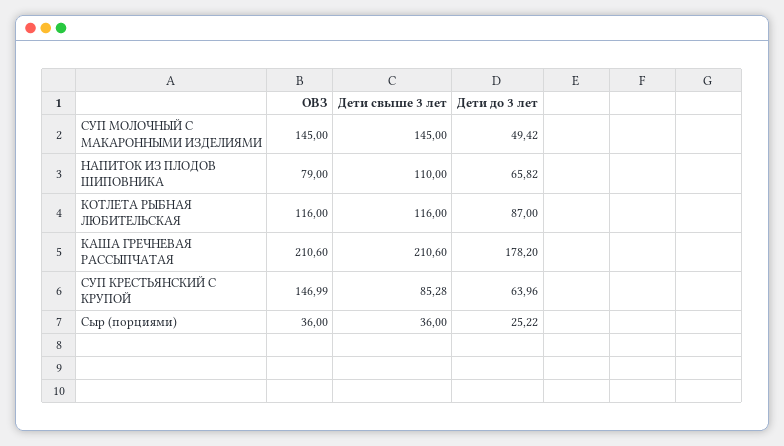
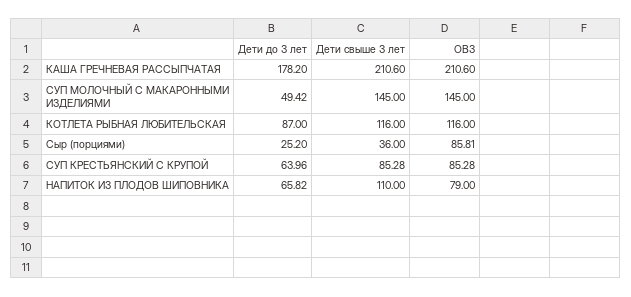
  {
    "ОВЗ": {
      "СУП МОЛОЧНЫЙ С МАКАРОННЫМИ ИЗДЕЛИЯМИ": 145,
      "НАПИТОК ИЗ ПЛОДОВ ШИПОВНИКА": 79,
      "КОТЛЕТА РЫБНАЯ ЛЮБИТЕЛЬСКАЯ": 116,
      "КАША ГРЕЧНЕВАЯ РАССЫПЧАТАЯ": 210.6,
-     "СУП КРЕСТЬЯНСКИЙ С КРУПОЙ": 146.99,
+     "СУП КРЕСТЬЯНСКИЙ С КРУПОЙ": 85.28,
-     "Сыр (порциями)": 36
+     "Сыр (порциями)": 85.81
    },
    "Дети свыше 3 лет": {
      "СУП МОЛОЧНЫЙ С МАКАРОННЫМИ ИЗДЕЛИЯМИ": 145,
      "НАПИТОК ИЗ ПЛОДОВ ШИПОВНИКА": 110,
      "КОТЛЕТА РЫБНАЯ ЛЮБИТЕЛЬСКАЯ": 116,
      "КАША ГРЕЧНЕВАЯ РАССЫПЧАТАЯ": 210.6,
      "СУП КРЕСТЬЯНСКИЙ С КРУПОЙ": 85.28,
      "Сыр (порциями)": 36
    },
    "Дети до 3 лет": {
      "СУП МОЛОЧНЫЙ С МАКАРОННЫМИ ИЗДЕЛИЯМИ": 49.42,
      "НАПИТОК ИЗ ПЛОДОВ ШИПОВНИКА": 65.82,
      "КОТЛЕТА РЫБНАЯ ЛЮБИТЕЛЬСКАЯ": 87,
      "КАША ГРЕЧНЕВАЯ РАССЫПЧАТАЯ": 178.2,
      "СУП КРЕСТЬЯНСКИЙ С КРУПОЙ": 63.96,
-     "Сыр (порциями)": 25.22
+     "Сыр (порциями)": 25.2
    }
  }

